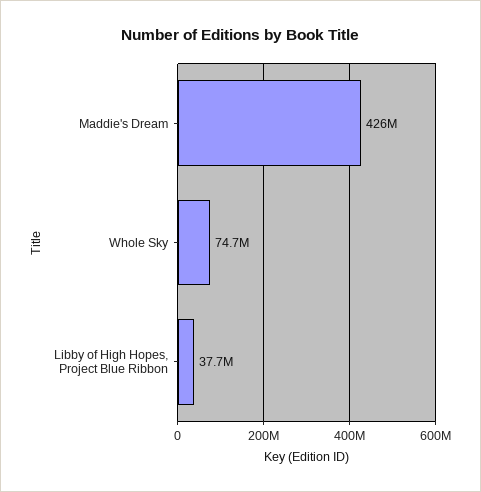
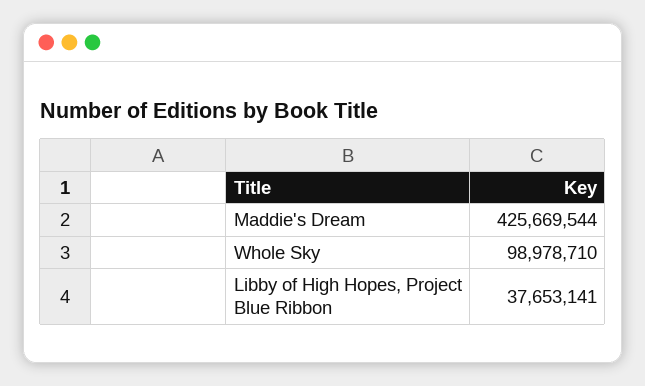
  {
    "Maddie's Dream": 425669544,
-   "Whole Sky": 74700000,
+   "Whole Sky": 98978710,
    "Libby of High Hopes, Project Blue Ribbon": 37653141
  }

